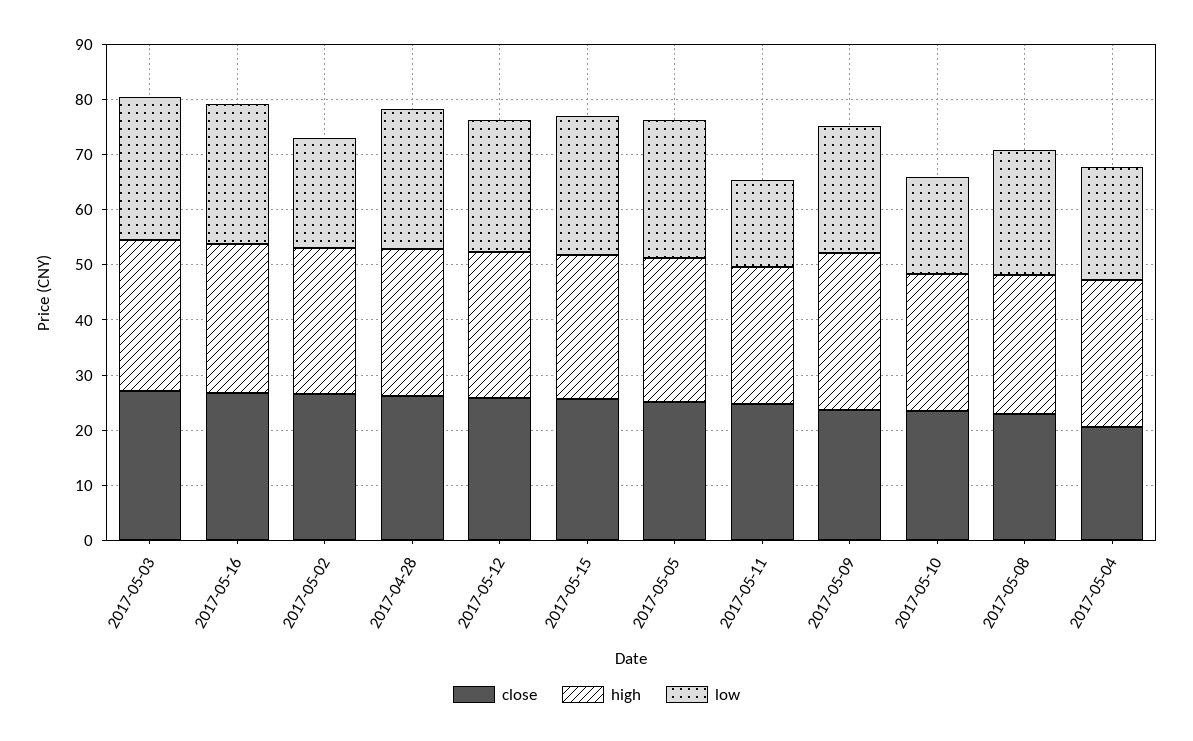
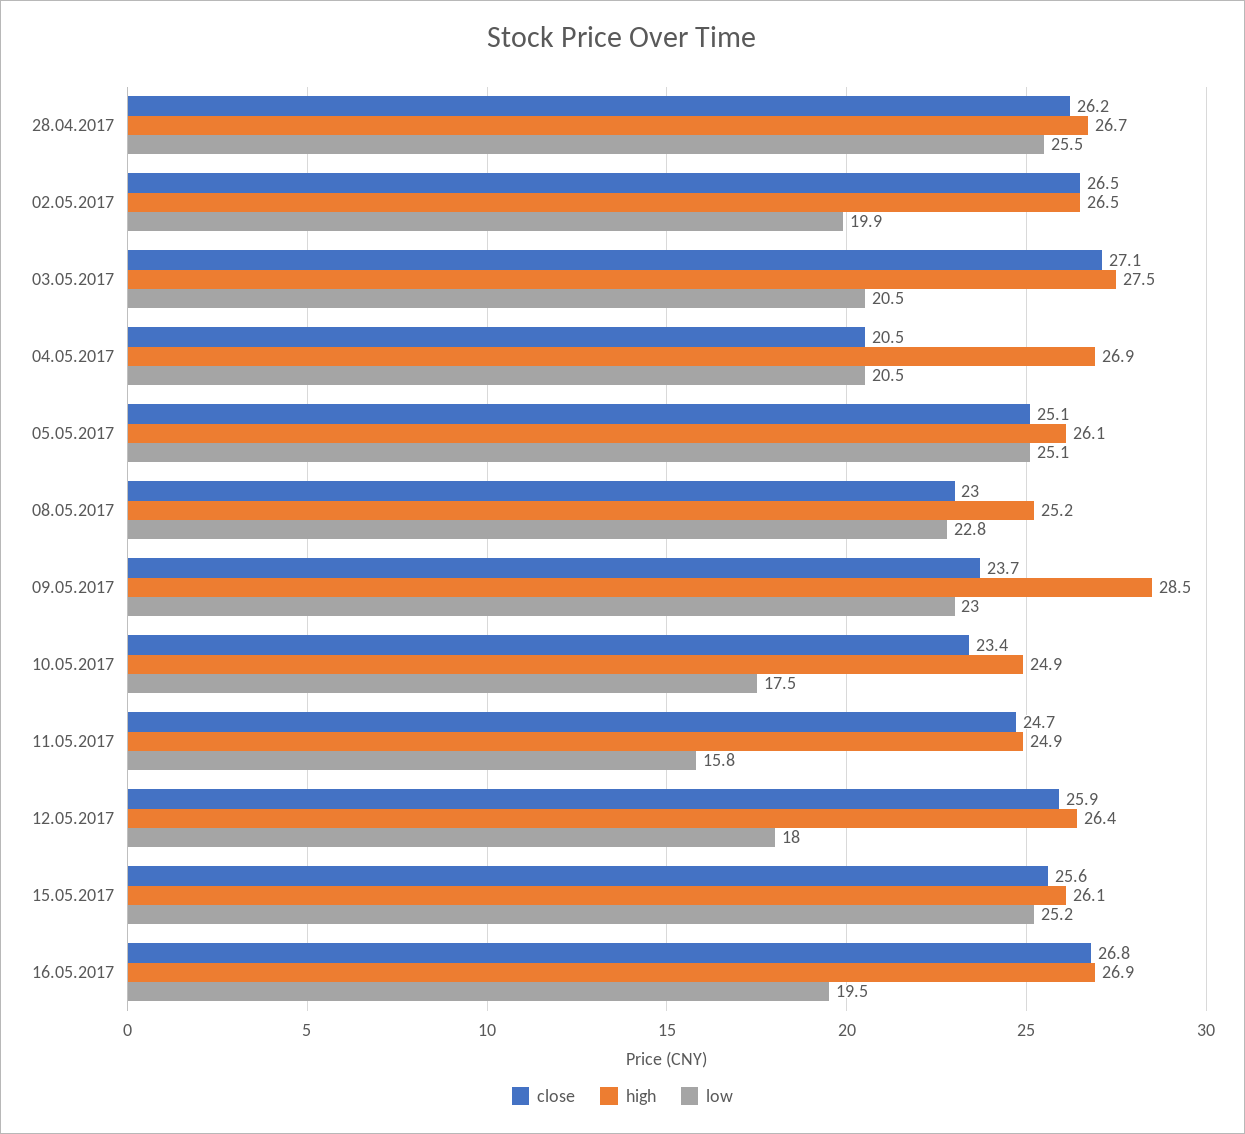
  {
    "close": {
      "2017-05-03": 27.1,
      "2017-05-16": 26.8,
      "2017-05-02": 26.5,
      "2017-04-28": 26.2,
      "2017-05-12": 25.9,
      "2017-05-15": 25.6,
      "2017-05-05": 25.1,
      "2017-05-11": 24.7,
      "2017-05-09": 23.7,
      "2017-05-10": 23.4,
      "2017-05-08": 23,
      "2017-05-04": 20.5
    },
    "high": {
      "2017-05-03": 27.5,
      "2017-05-16": 26.9,
      "2017-05-02": 26.5,
      "2017-04-28": 26.7,
      "2017-05-12": 26.4,
      "2017-05-15": 26.1,
      "2017-05-05": 26.1,
      "2017-05-11": 24.9,
      "2017-05-09": 28.5,
      "2017-05-10": 24.9,
      "2017-05-08": 25.2,
      "2017-05-04": 26.9
    },
    "low": {
-     "2017-05-03": 26,
+     "2017-05-03": 20.5,
-     "2017-05-16": 26,
+     "2017-05-16": 19.5,
      "2017-05-02": 19.9,
      "2017-04-28": 25.5,
-     "2017-05-12": 24,
+     "2017-05-12": 18,
      "2017-05-15": 25.2,
      "2017-05-05": 25.1,
      "2017-05-11": 15.8,
      "2017-05-09": 23,
      "2017-05-10": 17.5,
      "2017-05-08": 22.8,
      "2017-05-04": 20.5
    }
  }

